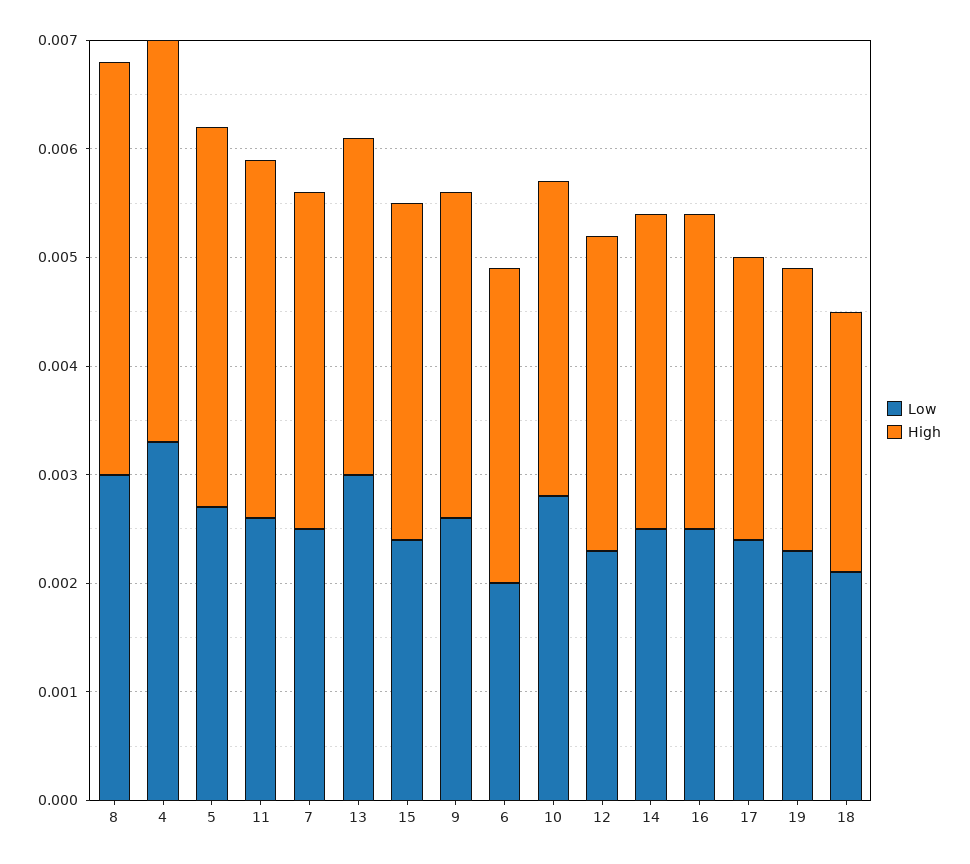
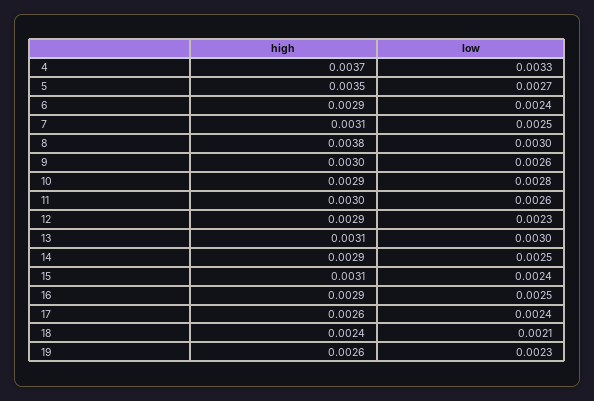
  {
    "Low": {
      "8": 0.003,
      "4": 0.0033,
      "5": 0.0027,
      "11": 0.0026,
      "7": 0.0025,
      "13": 0.003,
      "15": 0.0024,
      "9": 0.0026,
-     "6": 0.002,
+     "6": 0.0024,
      "10": 0.0028,
      "12": 0.0023,
      "14": 0.0025,
      "16": 0.0025,
      "17": 0.0024,
      "19": 0.0023,
      "18": 0.0021
    },
    "High": {
      "8": 0.0038,
      "4": 0.0037,
      "5": 0.0035,
-     "11": 0.0033,
+     "11": 0.003,
      "7": 0.0031,
      "13": 0.0031,
      "15": 0.0031,
      "9": 0.003,
      "6": 0.0029,
      "10": 0.0029,
      "12": 0.0029,
      "14": 0.0029,
      "16": 0.0029,
      "17": 0.0026,
      "19": 0.0026,
      "18": 0.0024
    }
  }

